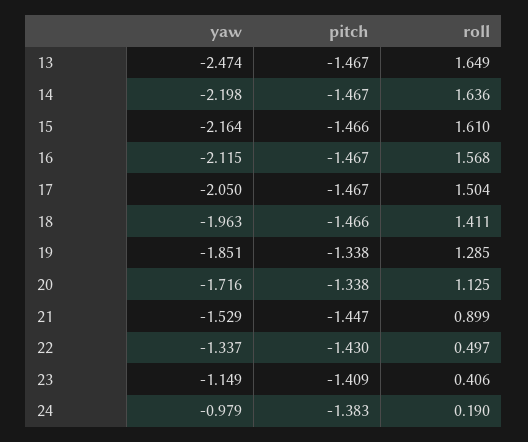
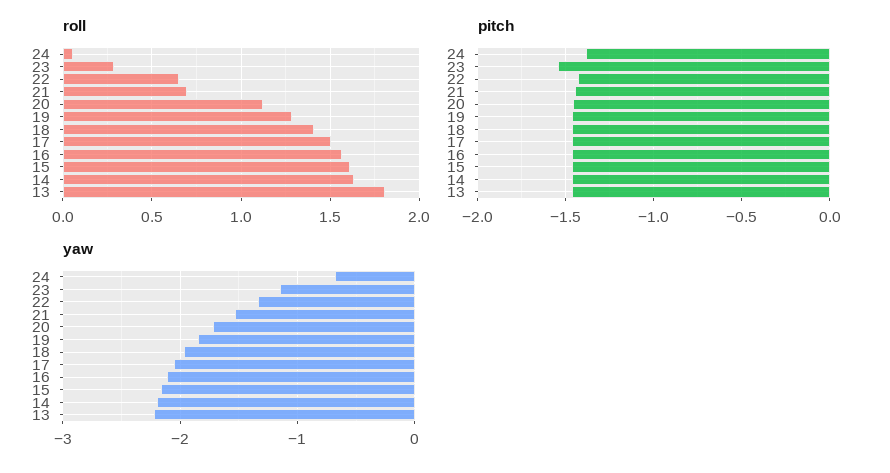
  {
    "yaw": {
-     "13": -2.474,
+     "13": -2.2,
      "14": -2.198,
      "15": -2.164,
      "16": -2.115,
      "17": -2.05,
      "18": -1.963,
      "19": -1.851,
      "20": -1.716,
      "21": -1.529,
      "22": -1.337,
      "23": -1.149,
-     "24": -0.979
+     "24": -0.7
    },
    "pitch": {
      "13": -1.467,
      "14": -1.467,
      "15": -1.466,
      "16": -1.467,
      "17": -1.467,
      "18": -1.466,
-     "19": -1.338,
+     "19": -1.45,
-     "20": -1.338,
+     "20": -1.45,
      "21": -1.447,
      "22": -1.43,
-     "23": -1.409,
+     "23": -1.55,
      "24": -1.383
    },
    "roll": {
-     "13": 1.649,
+     "13": 1.8,
      "14": 1.636,
      "15": 1.61,
      "16": 1.568,
      "17": 1.504,
      "18": 1.411,
      "19": 1.285,
      "20": 1.125,
-     "21": 0.899,
+     "21": 0.7,
-     "22": 0.497,
+     "22": 0.65,
-     "23": 0.406,
+     "23": 0.3,
-     "24": 0.19
+     "24": 0.05
    }
  }

